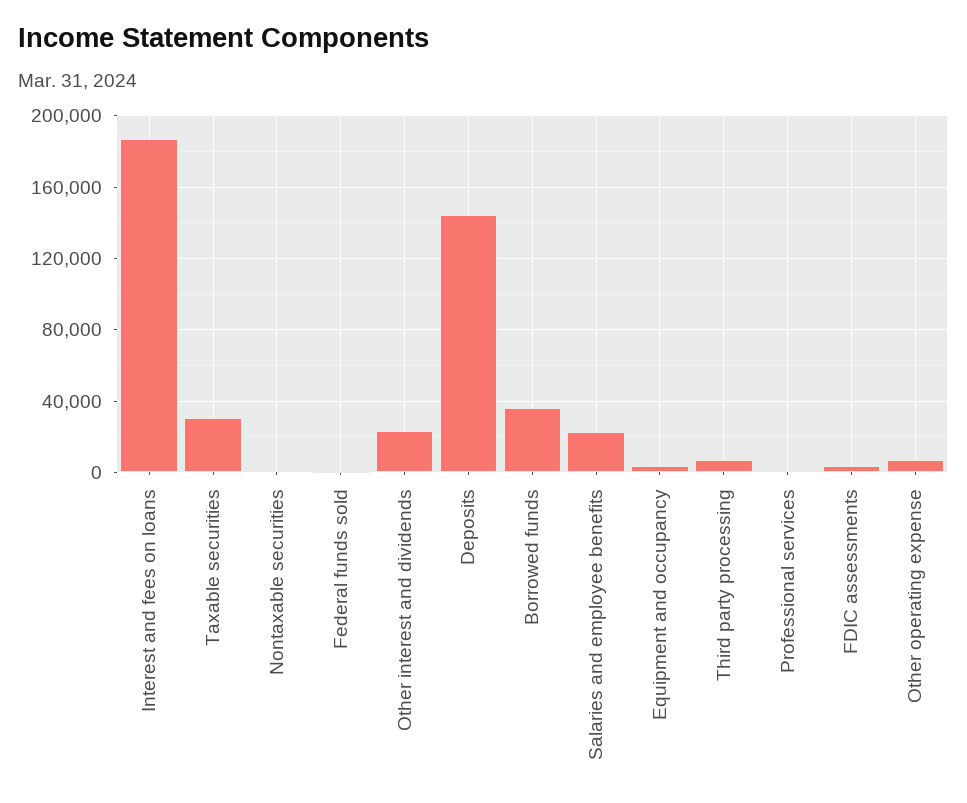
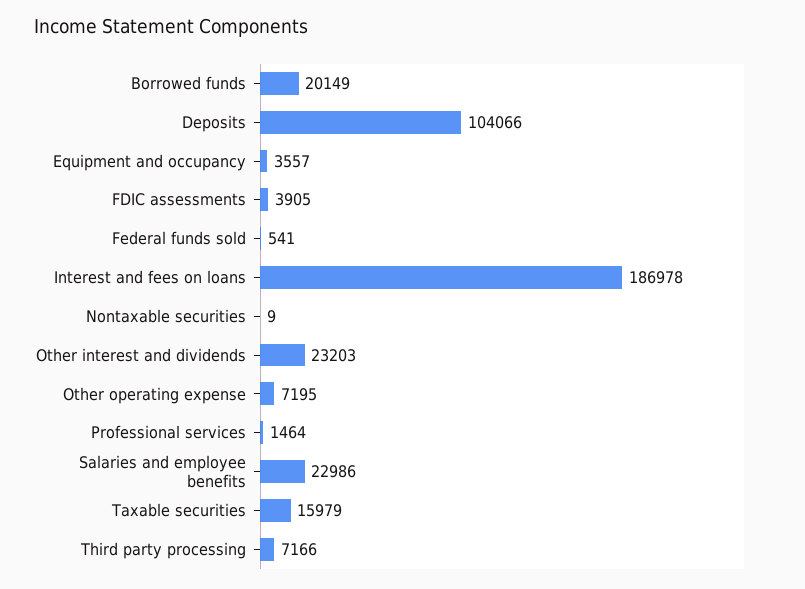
  {
    "Interest and fees on loans": 186978,
-   "Taxable securities": 30000,
+   "Taxable securities": 15979,
    "Nontaxable securities": 9,
    "Federal funds sold": 541,
    "Other interest and dividends": 23203,
-   "Deposits": 145000,
+   "Deposits": 104066,
-   "Borrowed funds": 35000,
+   "Borrowed funds": 20149,
    "Salaries and employee benefits": 22986,
    "Equipment and occupancy": 3557,
    "Third party processing": 7166,
    "Professional services": 1464,
    "FDIC assessments": 3905,
    "Other operating expense": 7195
  }

